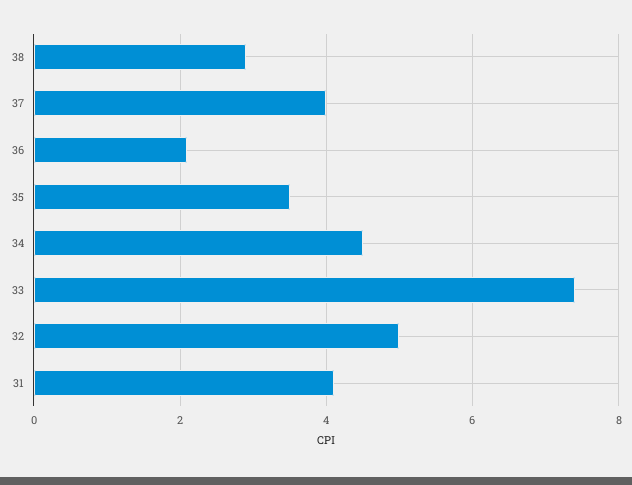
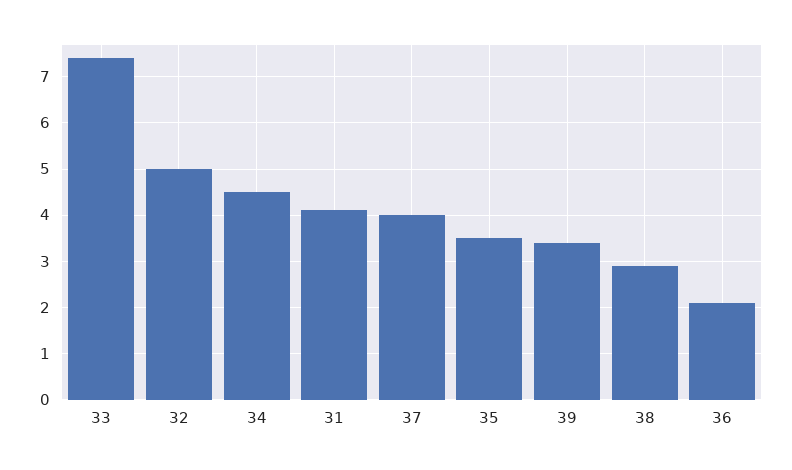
  {
    "38": 3,
    "37": 4,
    "36": 2,
    "35": 3.5,
    "34": 4.5,
    "33": 7.5,
    "32": 5,
-   "31": 4
+   "31": 4,
+   "39": 3.5
  }

